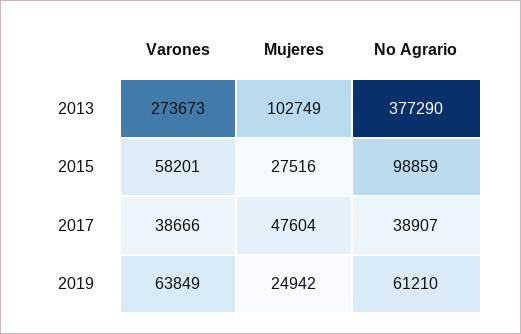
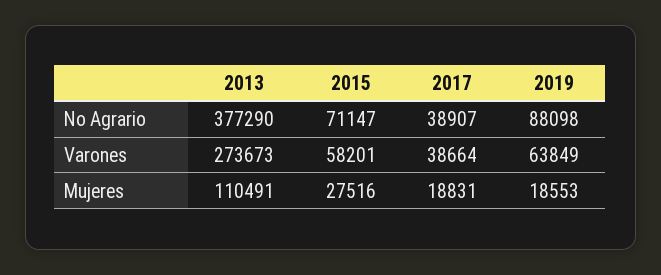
  {
    "Varones": {
      "2013": 273673,
      "2015": 58201,
-     "2017": 38666,
+     "2017": 38664,
      "2019": 63849
    },
    "Mujeres": {
-     "2013": 102749,
+     "2013": 110491,
      "2015": 27516,
-     "2017": 47604,
+     "2017": 18831,
-     "2019": 24942
+     "2019": 18553
    },
    "No Agrario": {
      "2013": 377290,
-     "2015": 98859,
+     "2015": 71147,
      "2017": 38907,
-     "2019": 61210
+     "2019": 88098
    }
  }

